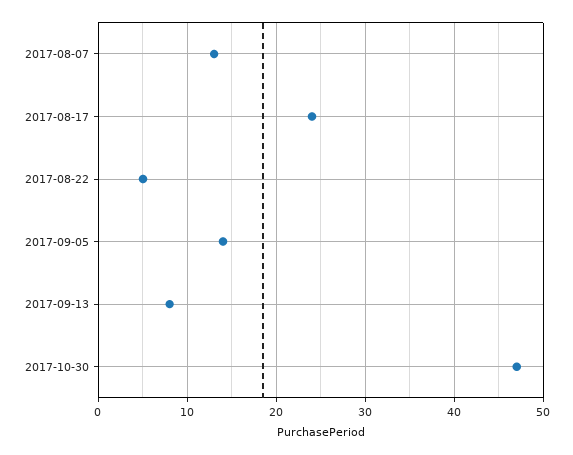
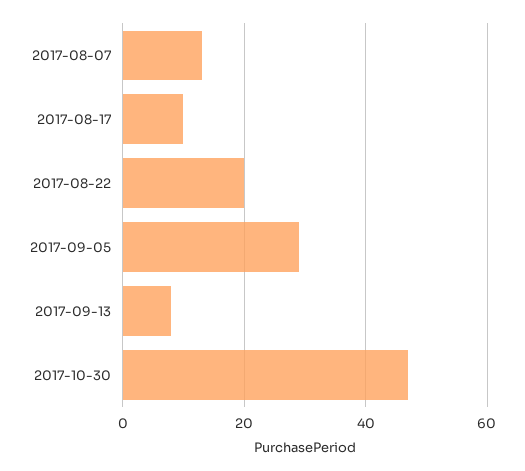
  {
    "2017-08-07": 13,
-   "2017-08-17": 24,
+   "2017-08-17": 10,
-   "2017-08-22": 5,
+   "2017-08-22": 20,
-   "2017-09-05": 14,
+   "2017-09-05": 30,
    "2017-09-13": 8,
    "2017-10-30": 47
  }

